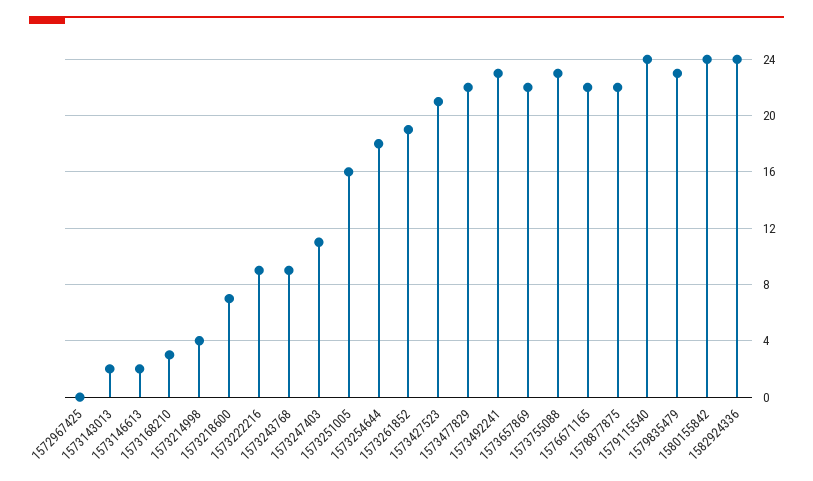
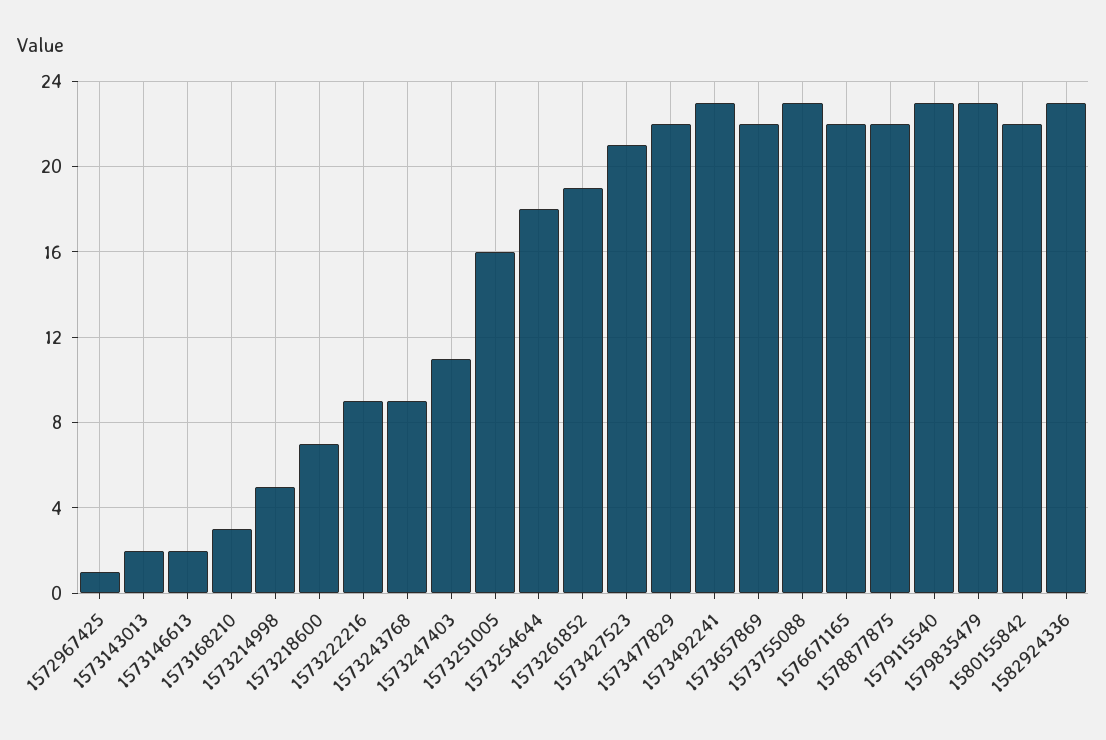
  {
-   "1572967425": 0,
+   "1572967425": 1,
    "1573143013": 2,
    "1573146613": 2,
    "1573168210": 3,
-   "1573214998": 4,
+   "1573214998": 5,
    "1573218600": 7,
    "1573222216": 9,
    "1573243768": 9,
    "1573247403": 11,
    "1573251005": 16,
    "1573254644": 18,
    "1573261852": 19,
    "1573427523": 21,
    "1573477829": 22,
    "1573492241": 23,
    "1573657869": 22,
    "1573755088": 23,
    "1576671165": 22,
    "1578877875": 22,
-   "1579115540": 24,
+   "1579115540": 23,
    "1579835479": 23,
-   "1580155842": 24,
+   "1580155842": 22,
-   "1582924336": 24
+   "1582924336": 23
  }

